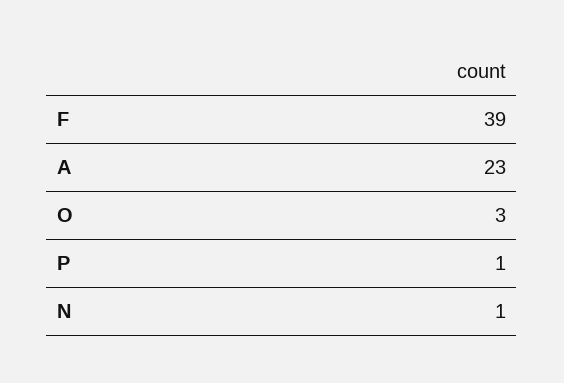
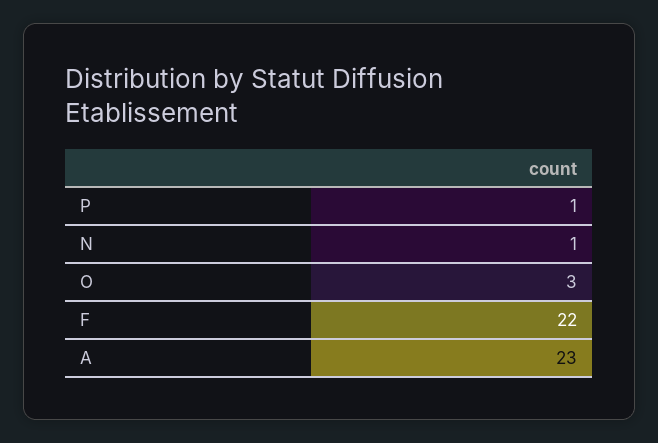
  {
-   "F": 39,
+   "F": 22,
    "A": 23,
    "O": 3,
    "P": 1,
    "N": 1
  }

